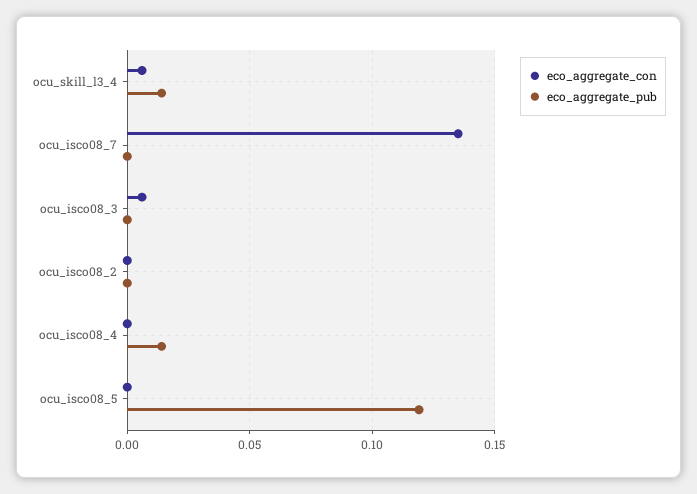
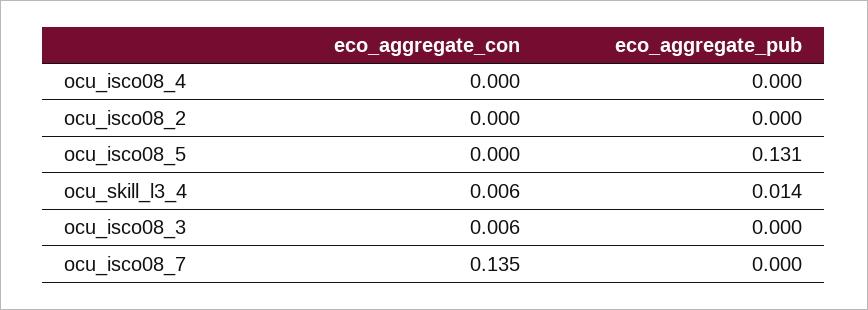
  {
    "eco_aggregate_con": {
      "ocu_skill_l3_4": 0.006,
      "ocu_isco08_7": 0.135,
      "ocu_isco08_3": 0.006,
      "ocu_isco08_2": 0,
      "ocu_isco08_4": 0,
      "ocu_isco08_5": 0
    },
    "eco_aggregate_pub": {
      "ocu_skill_l3_4": 0.014,
      "ocu_isco08_7": 0,
      "ocu_isco08_3": 0,
      "ocu_isco08_2": 0,
-     "ocu_isco08_4": 0.015,
+     "ocu_isco08_4": 0,
-     "ocu_isco08_5": 0.12
+     "ocu_isco08_5": 0.131
    }
  }

